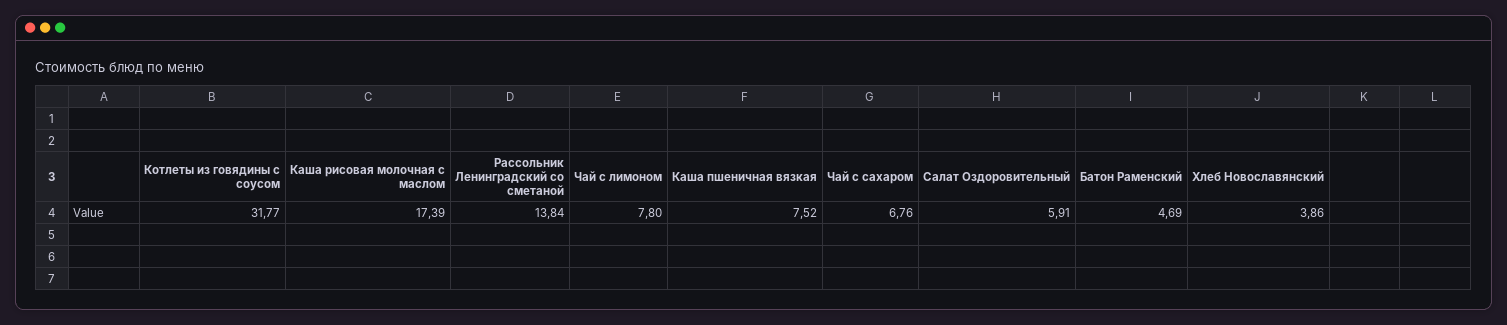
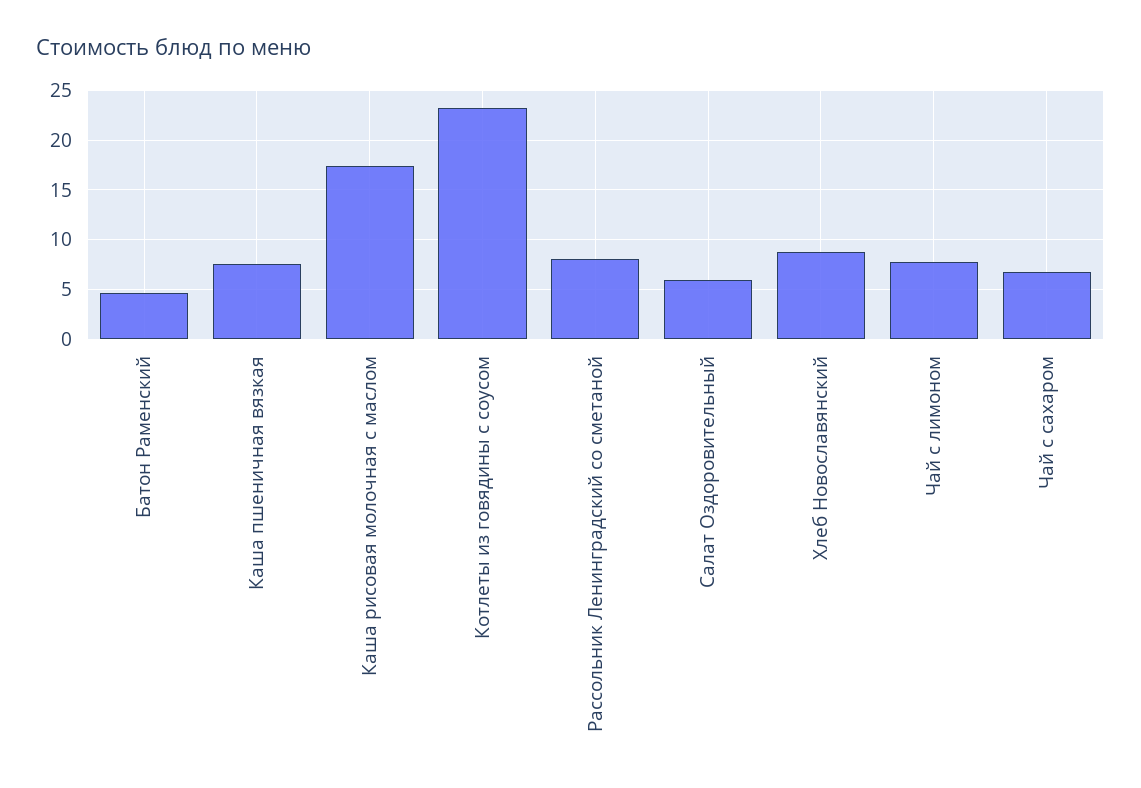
  {
-   "Котлеты из говядины с соусом": 31.77,
+   "Котлеты из говядины с соусом": 23,
    "Каша рисовая молочная с маслом": 17.39,
-   "Рассольник Ленинградский со сметаной": 13.84,
+   "Рассольник Ленинградский со сметаной": 8,
    "Чай с лимоном": 7.8,
    "Каша пшеничная вязкая": 7.52,
    "Чай с сахаром": 6.76,
    "Салат Оздоровительный": 5.91,
    "Батон Раменский": 4.69,
-   "Хлеб Новославянский": 3.86
+   "Хлеб Новославянский": 9
  }

